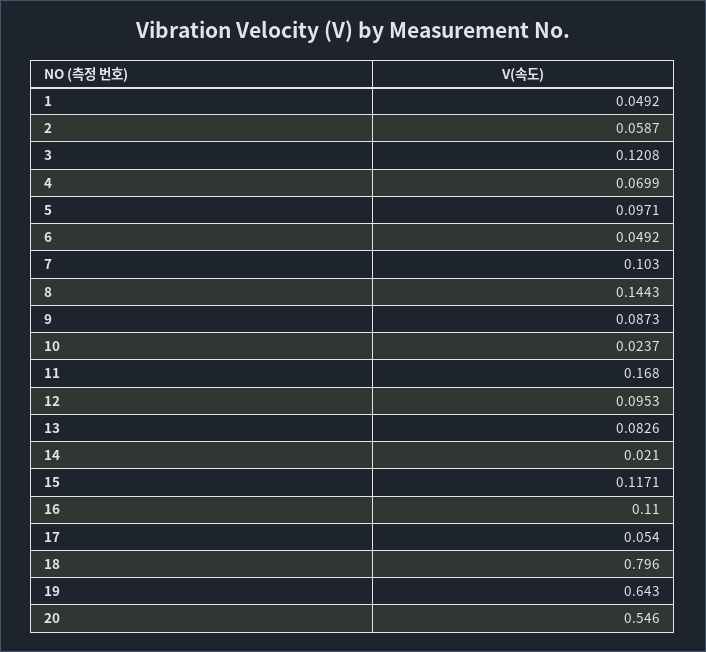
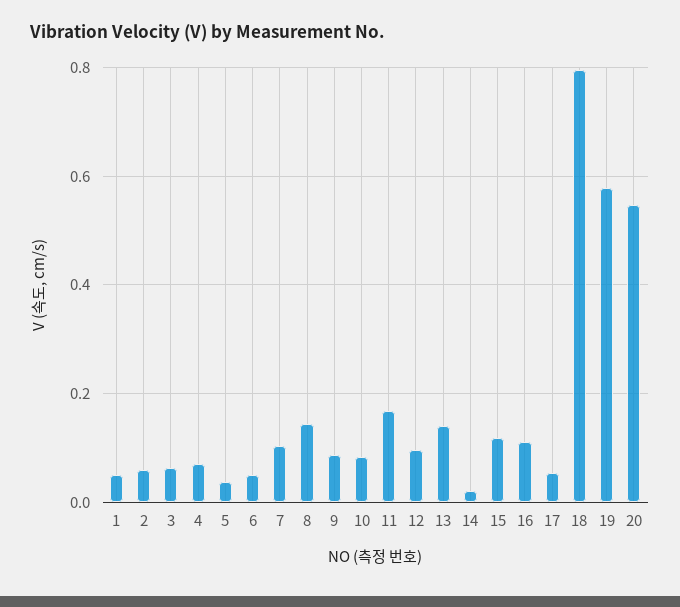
  {
    "1": 0.0492,
    "2": 0.0587,
-   "3": 0.1208,
+   "3": 0.06,
    "4": 0.0699,
-   "5": 0.0971,
+   "5": 0.04,
    "6": 0.0492,
    "7": 0.103,
    "8": 0.1443,
    "9": 0.0873,
-   "10": 0.0237,
+   "10": 0.08,
    "11": 0.168,
    "12": 0.0953,
-   "13": 0.0826,
+   "13": 0.14,
    "14": 0.021,
    "15": 0.1171,
    "16": 0.11,
    "17": 0.054,
    "18": 0.796,
-   "19": 0.643,
+   "19": 0.58,
    "20": 0.546
  }

